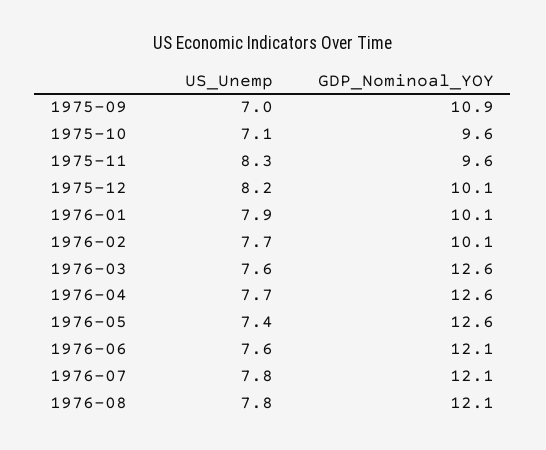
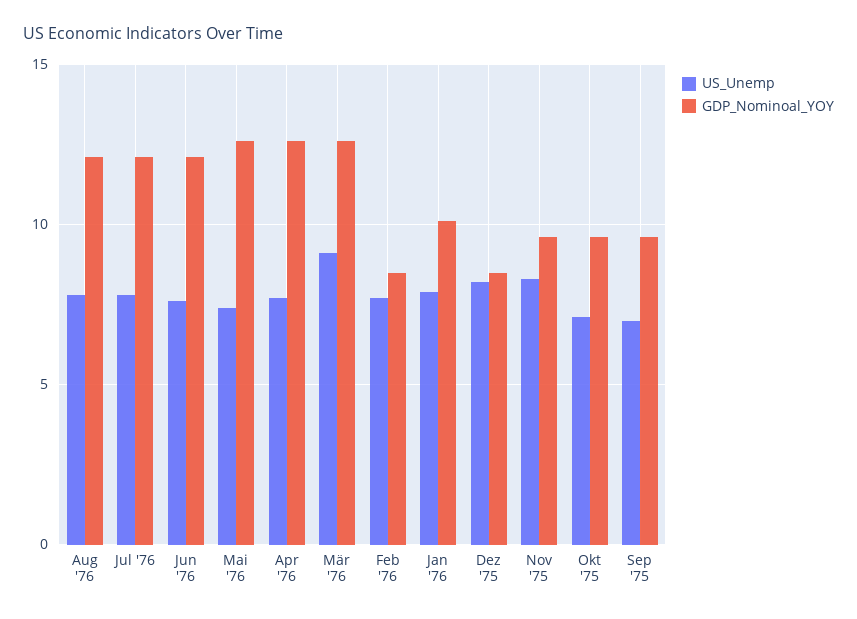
  {
    "US_Unemp": {
      "1975-09": 7,
      "1975-10": 7.1,
      "1975-11": 8.3,
      "1975-12": 8.2,
      "1976-01": 7.9,
      "1976-02": 7.7,
-     "1976-03": 7.6,
+     "1976-03": 9,
      "1976-04": 7.7,
      "1976-05": 7.4,
      "1976-06": 7.6,
      "1976-07": 7.8,
      "1976-08": 7.8
    },
    "GDP_Nominoal_YOY": {
-     "1975-09": 10.9,
+     "1975-09": 9.5,
      "1975-10": 9.6,
      "1975-11": 9.6,
-     "1975-12": 10.1,
+     "1975-12": 8.5,
      "1976-01": 10.1,
-     "1976-02": 10.1,
+     "1976-02": 8.5,
      "1976-03": 12.6,
      "1976-04": 12.6,
      "1976-05": 12.6,
      "1976-06": 12.1,
      "1976-07": 12.1,
      "1976-08": 12.1
    }
  }

